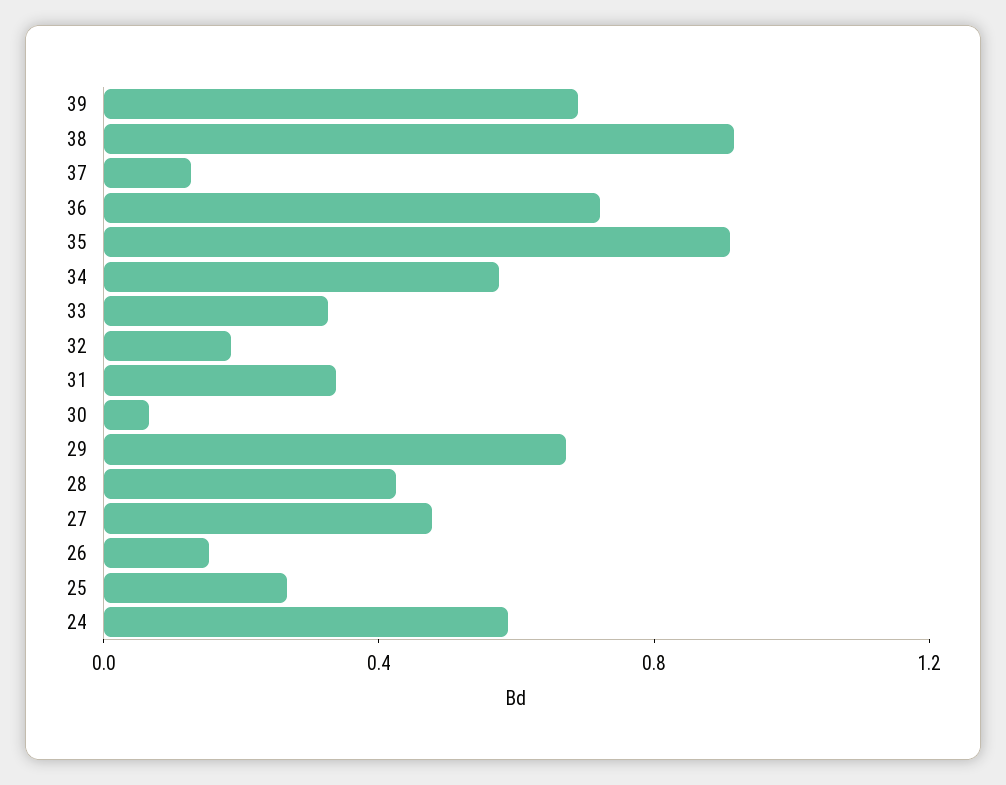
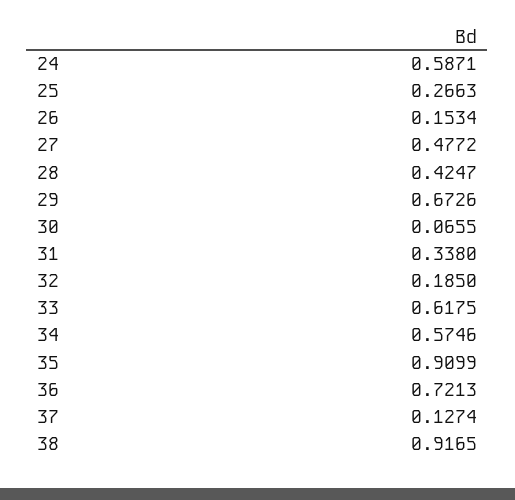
  {
-   "39": 0.7,
    "38": 0.9165,
    "37": 0.1274,
    "36": 0.7213,
    "35": 0.9099,
    "34": 0.5746,
-   "33": 0.3,
+   "33": 0.6175,
    "32": 0.185,
    "31": 0.338,
    "30": 0.0655,
    "29": 0.6726,
    "28": 0.4247,
    "27": 0.4772,
    "26": 0.1534,
    "25": 0.2663,
    "24": 0.5871
  }

